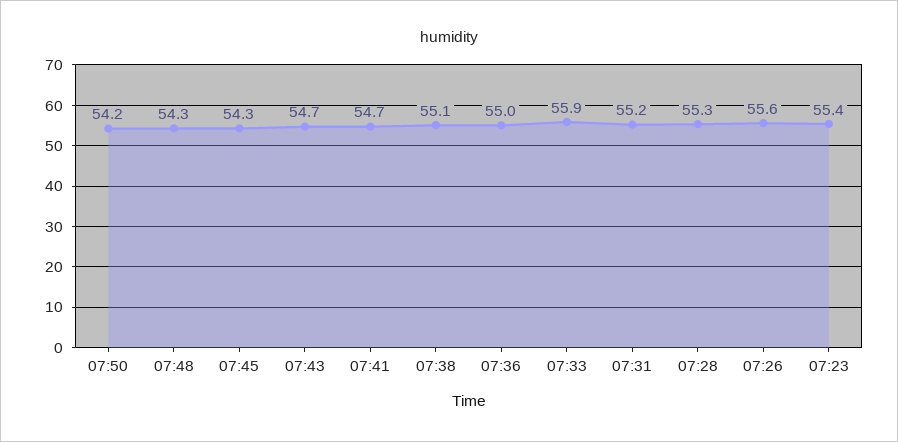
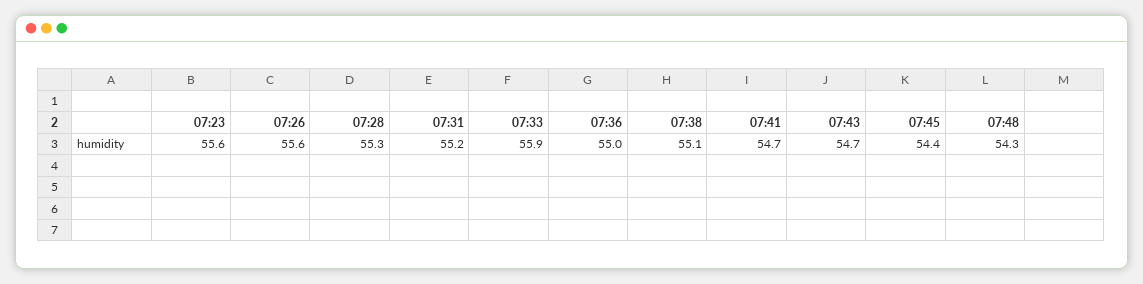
  {
-   "07:50": 54.2,
    "07:48": 54.3,
-   "07:45": 54.3,
+   "07:45": 54.4,
    "07:43": 54.7,
    "07:41": 54.7,
    "07:38": 55.1,
    "07:36": 55,
    "07:33": 55.9,
    "07:31": 55.2,
    "07:28": 55.3,
    "07:26": 55.6,
-   "07:23": 55.4
+   "07:23": 55.6
  }

